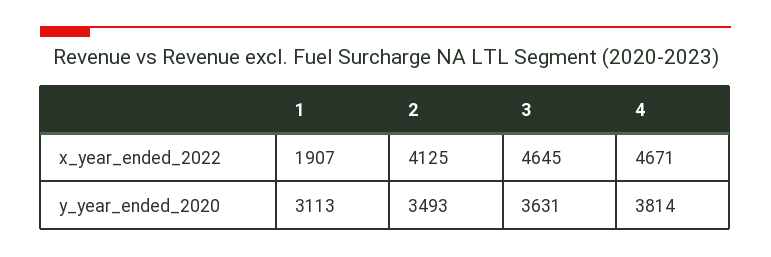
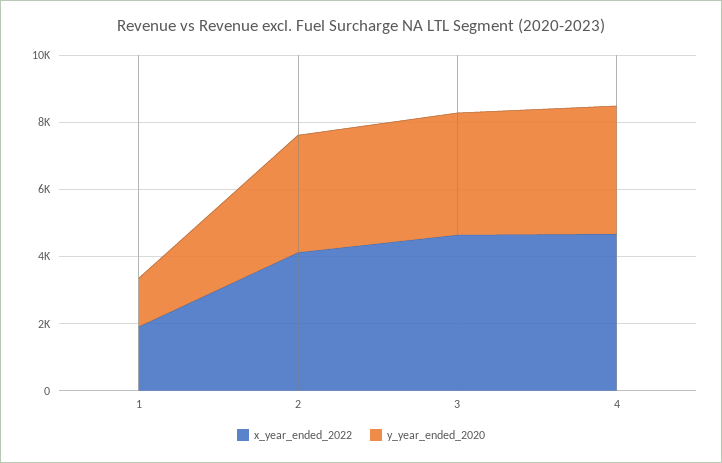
  {
    "x_year_ended_2022": {
      "1": 1907,
      "2": 4125,
      "3": 4645,
      "4": 4671
    },
    "y_year_ended_2020": {
-     "1": 3113,
+     "1": 1500,
      "2": 3493,
      "3": 3631,
      "4": 3814
    }
  }

